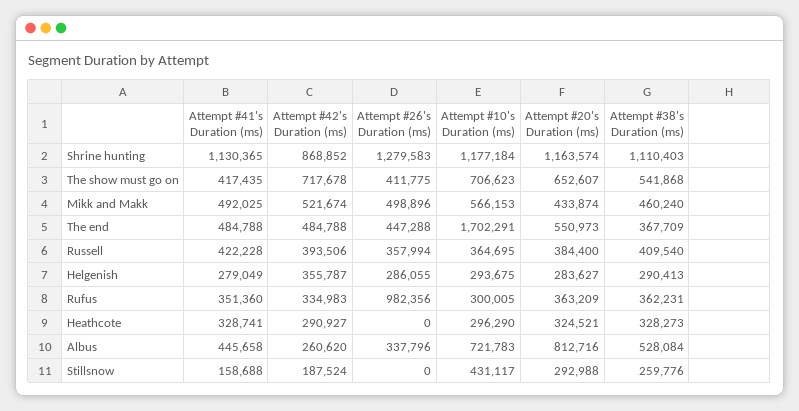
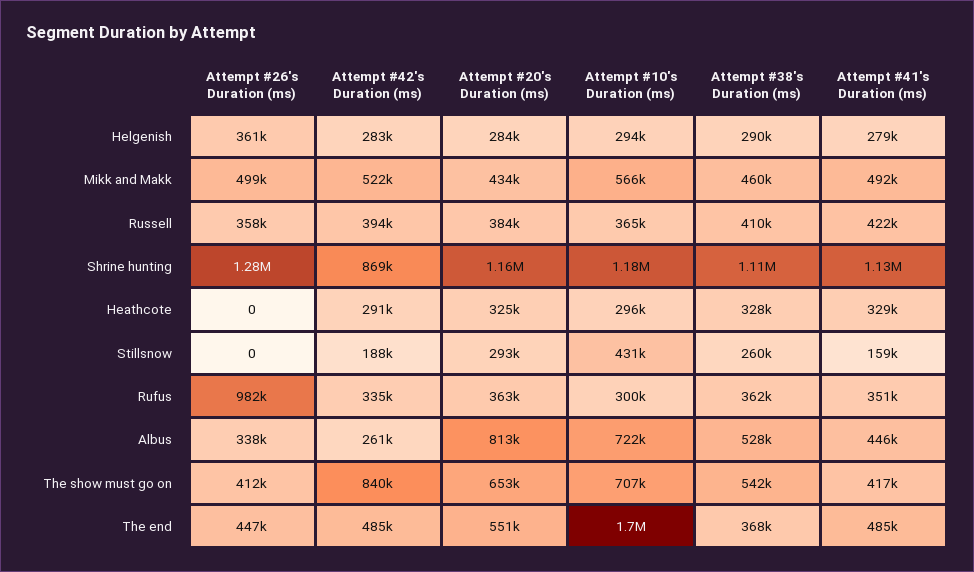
  {
    "Attempt #41's Duration (ms)": {
      "Shrine hunting": 1130365,
      "The show must go on": 417435,
      "Mikk and Makk": 492025,
      "The end": 484788,
      "Russell": 422228,
      "Helgenish": 279049,
      "Rufus": 351360,
      "Heathcote": 328741,
      "Albus": 445658,
      "Stillsnow": 158688
    },
    "Attempt #42's Duration (ms)": {
      "Shrine hunting": 868852,
-     "The show must go on": 717678,
+     "The show must go on": 840000,
      "Mikk and Makk": 521674,
      "The end": 484788,
      "Russell": 393506,
-     "Helgenish": 355787,
+     "Helgenish": 283000,
      "Rufus": 334983,
      "Heathcote": 290927,
      "Albus": 260620,
      "Stillsnow": 187524
    },
    "Attempt #26's Duration (ms)": {
      "Shrine hunting": 1279583,
      "The show must go on": 411775,
      "Mikk and Makk": 498896,
      "The end": 447288,
      "Russell": 357994,
-     "Helgenish": 286055,
+     "Helgenish": 361000,
      "Rufus": 982356,
      "Heathcote": 0,
      "Albus": 337796,
      "Stillsnow": 0
    },
    "Attempt #10's Duration (ms)": {
      "Shrine hunting": 1177184,
      "The show must go on": 706623,
      "Mikk and Makk": 566153,
      "The end": 1702291,
      "Russell": 364695,
      "Helgenish": 293675,
      "Rufus": 300005,
      "Heathcote": 296290,
      "Albus": 721783,
      "Stillsnow": 431117
    },
    "Attempt #20's Duration (ms)": {
      "Shrine hunting": 1163574,
      "The show must go on": 652607,
      "Mikk and Makk": 433874,
      "The end": 550973,
      "Russell": 384400,
      "Helgenish": 283627,
      "Rufus": 363209,
      "Heathcote": 324521,
      "Albus": 812716,
      "Stillsnow": 292988
    },
    "Attempt #38's Duration (ms)": {
      "Shrine hunting": 1110403,
      "The show must go on": 541868,
      "Mikk and Makk": 460240,
      "The end": 367709,
      "Russell": 409540,
      "Helgenish": 290413,
      "Rufus": 362231,
      "Heathcote": 328273,
      "Albus": 528084,
      "Stillsnow": 259776
    }
  }

